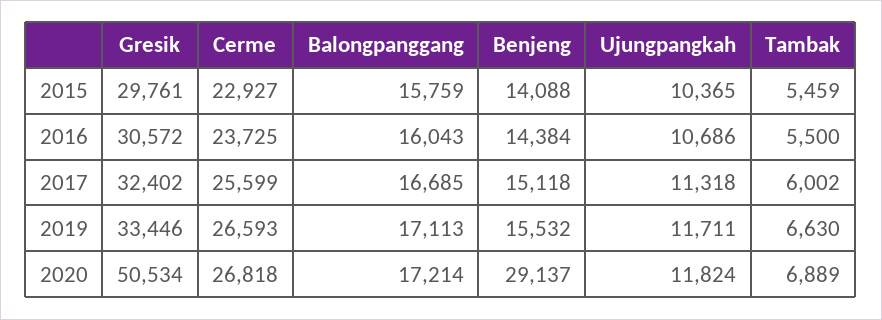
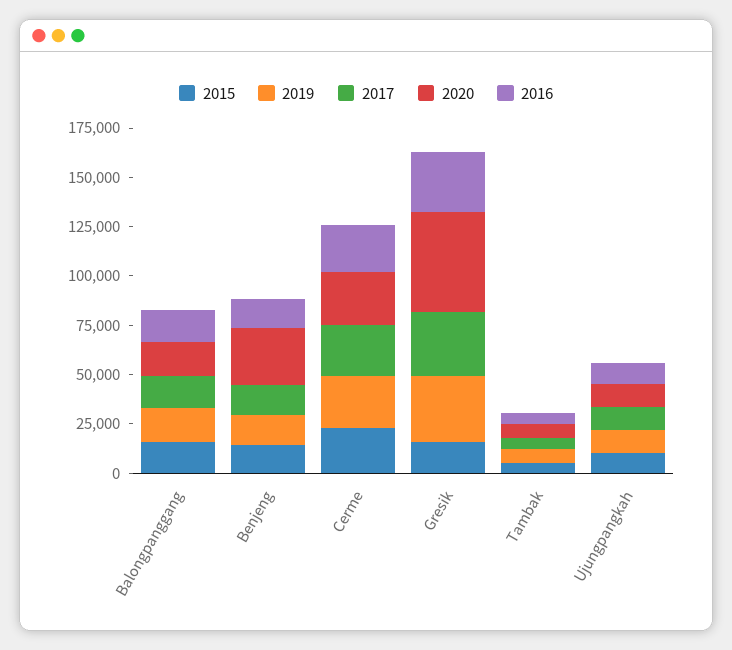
  {
    "2015": {
-     "Gresik": 29761,
+     "Gresik": 15000,
      "Cerme": 22927,
      "Balongpanggang": 15759,
      "Benjeng": 14088,
      "Ujungpangkah": 10365,
      "Tambak": 5459
    },
    "2016": {
      "Gresik": 30572,
      "Cerme": 23725,
      "Balongpanggang": 16043,
      "Benjeng": 14384,
      "Ujungpangkah": 10686,
      "Tambak": 5500
    },
    "2017": {
      "Gresik": 32402,
      "Cerme": 25599,
      "Balongpanggang": 16685,
      "Benjeng": 15118,
      "Ujungpangkah": 11318,
      "Tambak": 6002
    },
    "2019": {
      "Gresik": 33446,
      "Cerme": 26593,
      "Balongpanggang": 17113,
      "Benjeng": 15532,
      "Ujungpangkah": 11711,
      "Tambak": 6630
    },
    "2020": {
      "Gresik": 50534,
      "Cerme": 26818,
      "Balongpanggang": 17214,
      "Benjeng": 29137,
      "Ujungpangkah": 11824,
      "Tambak": 6889
    }
  }

